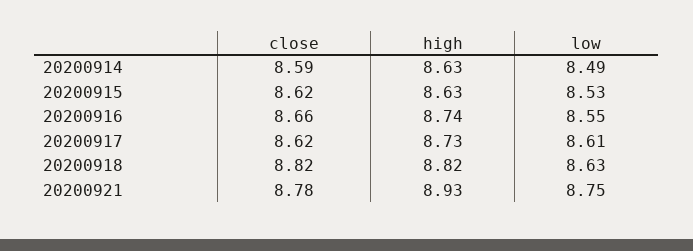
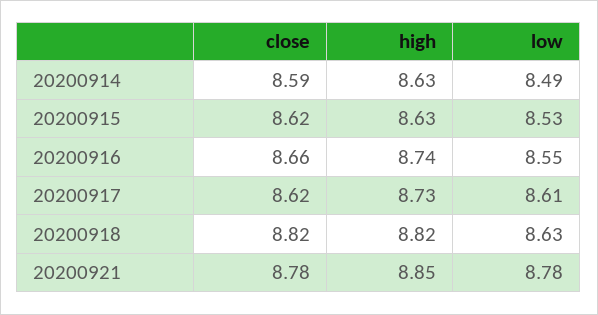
  {
    "close": {
      "20200914": 8.59,
      "20200915": 8.62,
      "20200916": 8.66,
      "20200917": 8.62,
      "20200918": 8.82,
      "20200921": 8.78
    },
    "high": {
      "20200914": 8.63,
      "20200915": 8.63,
      "20200916": 8.74,
      "20200917": 8.73,
      "20200918": 8.82,
-     "20200921": 8.93
+     "20200921": 8.85
    },
    "low": {
      "20200914": 8.49,
      "20200915": 8.53,
      "20200916": 8.55,
      "20200917": 8.61,
      "20200918": 8.63,
-     "20200921": 8.75
+     "20200921": 8.78
    }
  }

